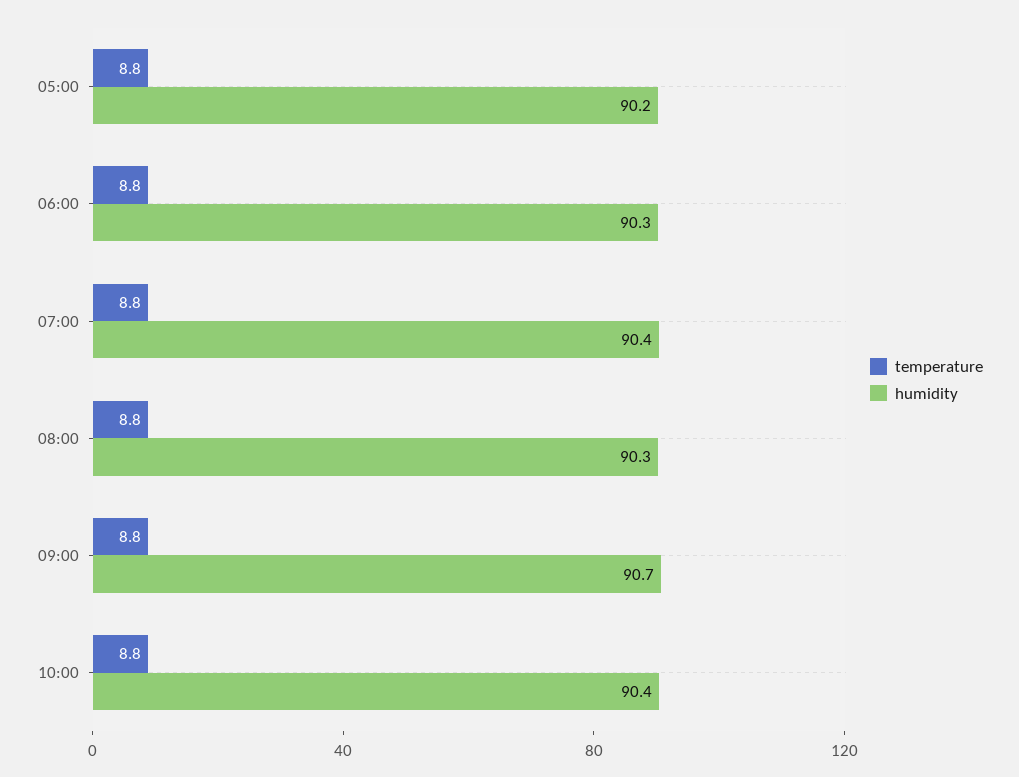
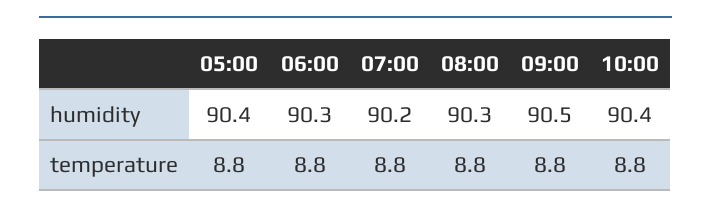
  {
    "temperature": {
      "05:00": 8.8,
      "06:00": 8.8,
      "07:00": 8.8,
      "08:00": 8.8,
      "09:00": 8.8,
      "10:00": 8.8
    },
    "humidity": {
-     "05:00": 90.2,
+     "05:00": 90.4,
      "06:00": 90.3,
-     "07:00": 90.4,
+     "07:00": 90.2,
      "08:00": 90.3,
-     "09:00": 90.7,
+     "09:00": 90.5,
      "10:00": 90.4
    }
  }

